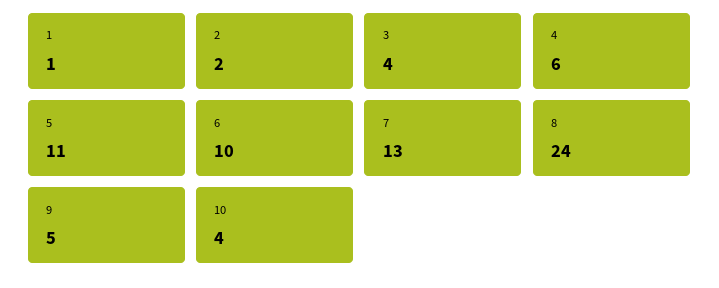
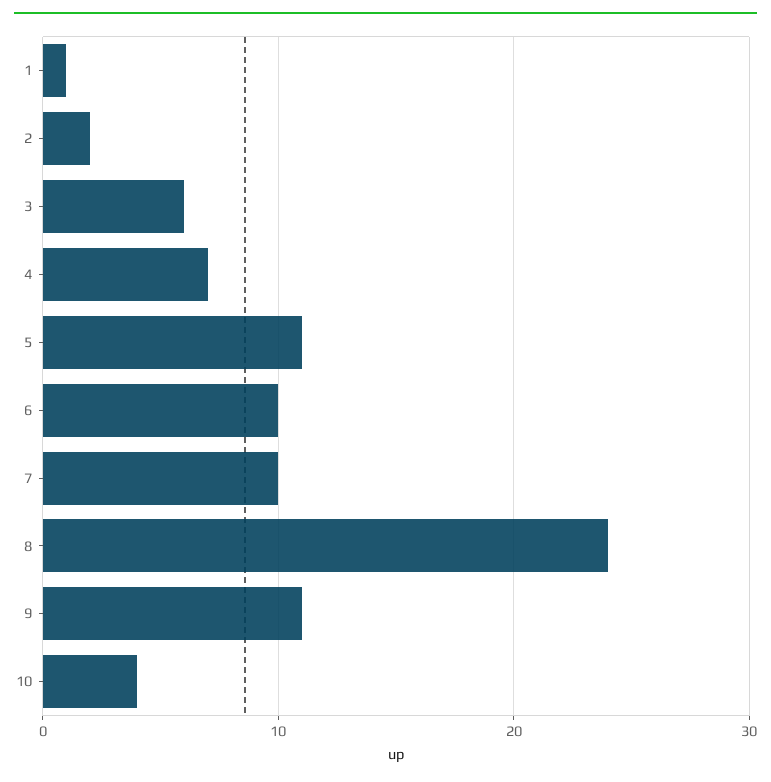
  {
    "1": 1,
    "2": 2,
-   "3": 4,
+   "3": 6,
-   "4": 6,
+   "4": 7,
    "5": 11,
    "6": 10,
-   "7": 13,
+   "7": 10,
    "8": 24,
-   "9": 5,
+   "9": 11,
    "10": 4
  }

